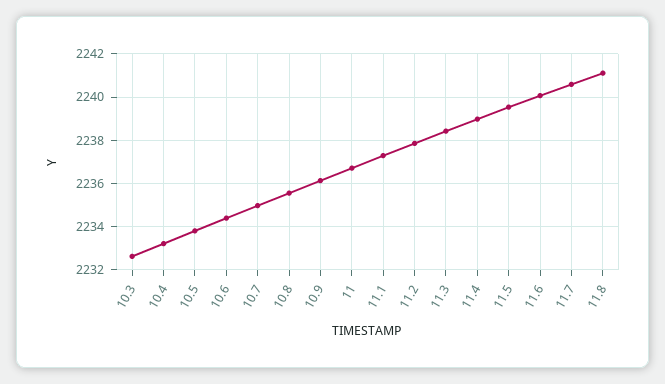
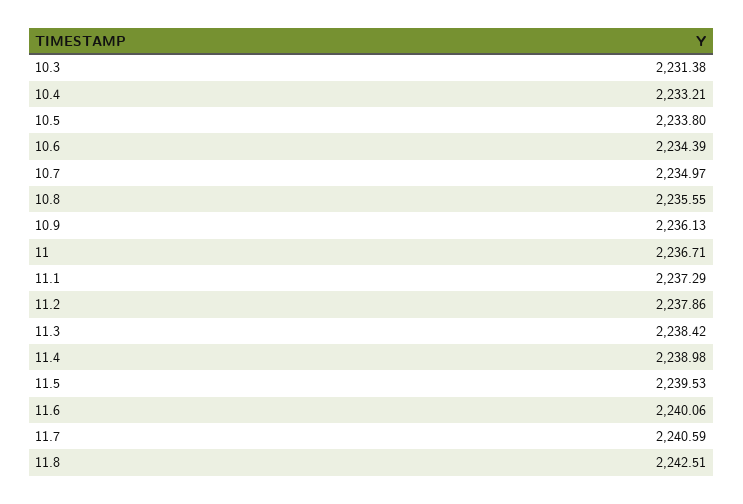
  {
-   "10.3": 2232.5,
+   "10.3": 2231.38,
    "10.4": 2233.21,
    "10.5": 2233.8,
    "10.6": 2234.39,
    "10.7": 2234.97,
    "10.8": 2235.55,
    "10.9": 2236.13,
    "11": 2236.71,
    "11.1": 2237.29,
    "11.2": 2237.86,
    "11.3": 2238.42,
    "11.4": 2238.98,
    "11.5": 2239.53,
    "11.6": 2240.06,
    "11.7": 2240.59,
-   "11.8": 2241
+   "11.8": 2242.51
  }

